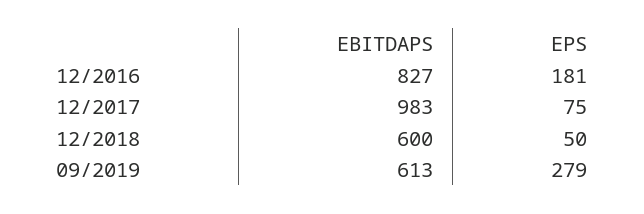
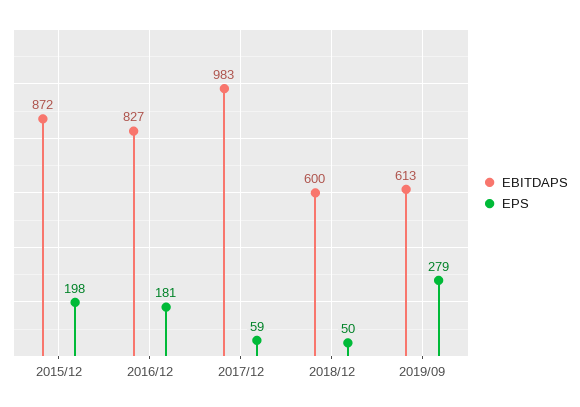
  {
    "EBITDAPS": {
      "12/2016": 827,
      "12/2017": 983,
      "12/2018": 600,
-     "09/2019": 613
+     "09/2019": 613,
+     "2015/12": 872
    },
    "EPS": {
      "12/2016": 181,
-     "12/2017": 75,
+     "12/2017": 59,
      "12/2018": 50,
-     "09/2019": 279
+     "09/2019": 279,
+     "2015/12": 198
    }
  }

